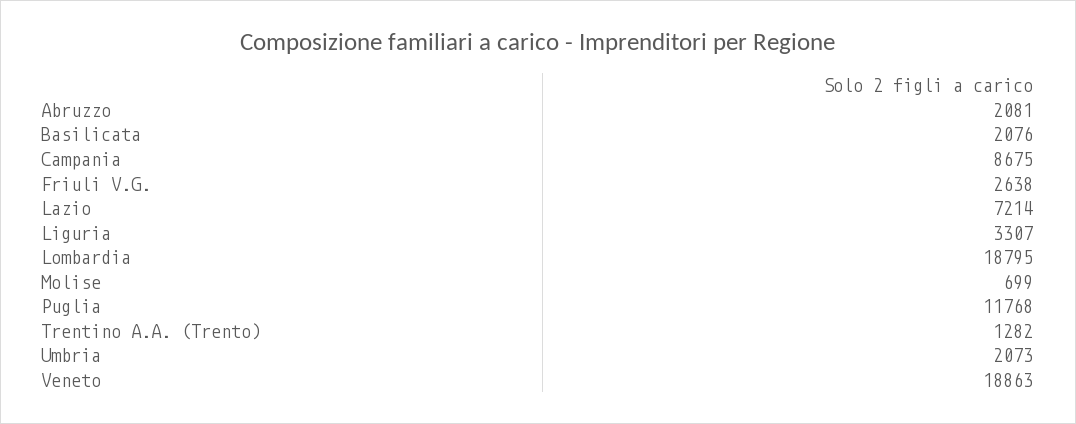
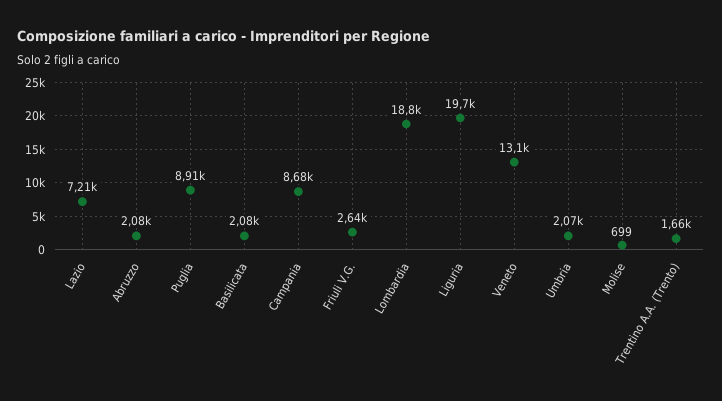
  {
    "Abruzzo": 2081,
    "Basilicata": 2076,
    "Campania": 8675,
    "Friuli V.G.": 2638,
    "Lazio": 7214,
-   "Liguria": 3307,
+   "Liguria": 19700,
    "Lombardia": 18795,
    "Molise": 699,
-   "Puglia": 11768,
+   "Puglia": 8910,
-   "Trentino A.A. (Trento)": 1282,
+   "Trentino A.A. (Trento)": 1660,
    "Umbria": 2073,
-   "Veneto": 18863
+   "Veneto": 13100
  }

